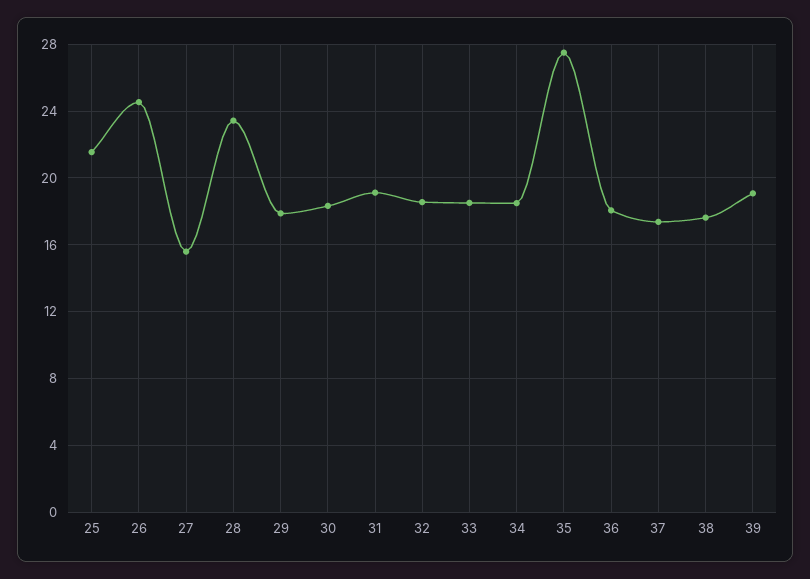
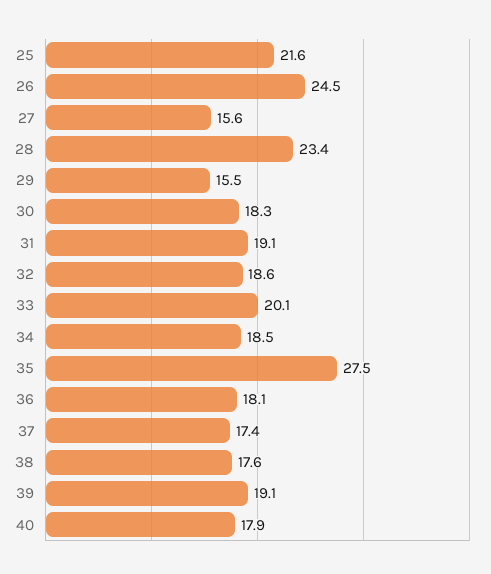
  {
    "25": 21.6,
    "26": 24.5,
    "27": 15.6,
    "28": 23.4,
-   "29": 18,
+   "29": 15.5,
    "30": 18.3,
    "31": 19.1,
    "32": 18.6,
-   "33": 18.5,
+   "33": 20.1,
    "34": 18.5,
    "35": 27.5,
    "36": 18.1,
    "37": 17.4,
    "38": 17.6,
-   "39": 19.1
+   "39": 19.1,
+   "40": 17.9
  }

